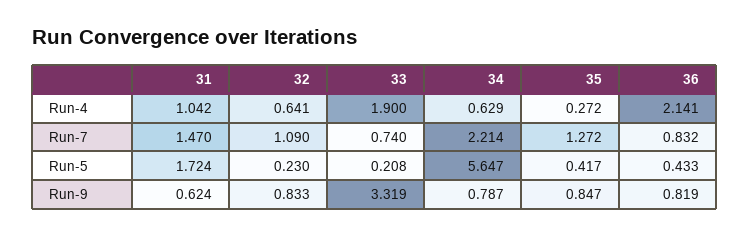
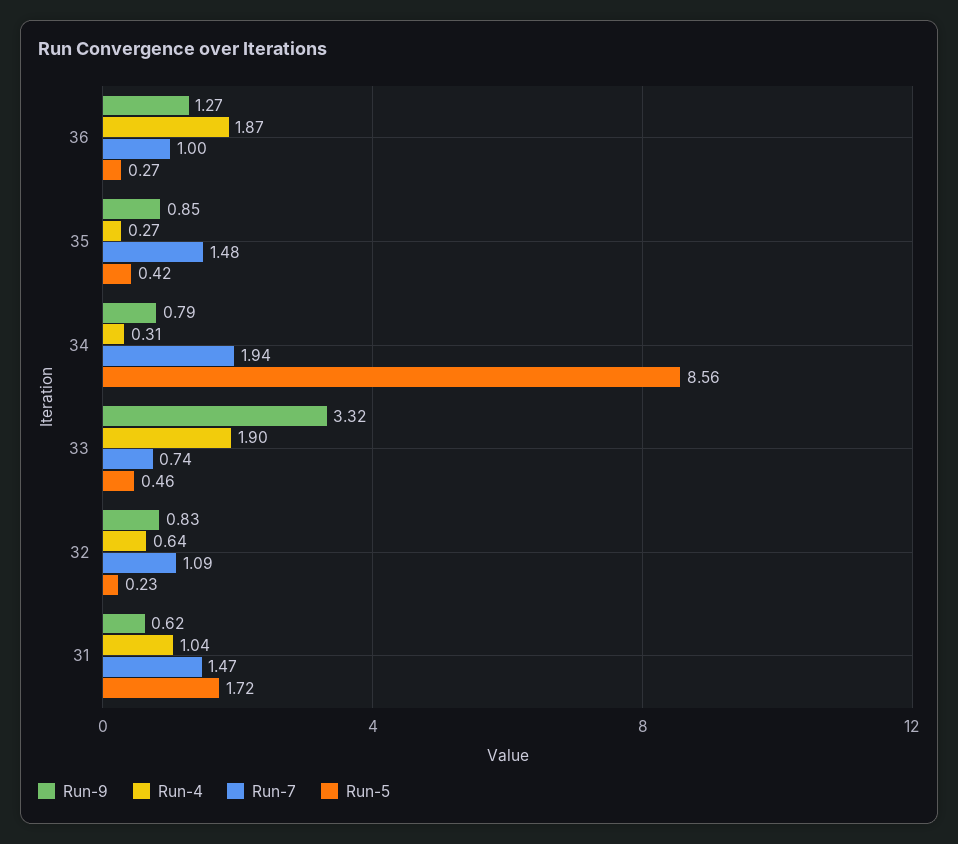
  {
    "Run-4": {
      "31": 1.042,
      "32": 0.641,
      "33": 1.9,
-     "34": 0.629,
+     "34": 0.31,
      "35": 0.272,
-     "36": 2.141
+     "36": 1.87
    },
    "Run-7": {
      "31": 1.47,
      "32": 1.09,
      "33": 0.74,
-     "34": 2.214,
+     "34": 1.94,
-     "35": 1.272,
+     "35": 1.48,
-     "36": 0.832
+     "36": 1
    },
    "Run-5": {
      "31": 1.724,
      "32": 0.23,
-     "33": 0.208,
+     "33": 0.46,
-     "34": 5.647,
+     "34": 8.56,
      "35": 0.417,
-     "36": 0.433
+     "36": 0.27
    },
    "Run-9": {
      "31": 0.624,
      "32": 0.833,
      "33": 3.319,
      "34": 0.787,
      "35": 0.847,
-     "36": 0.819
+     "36": 1.27
    }
  }

